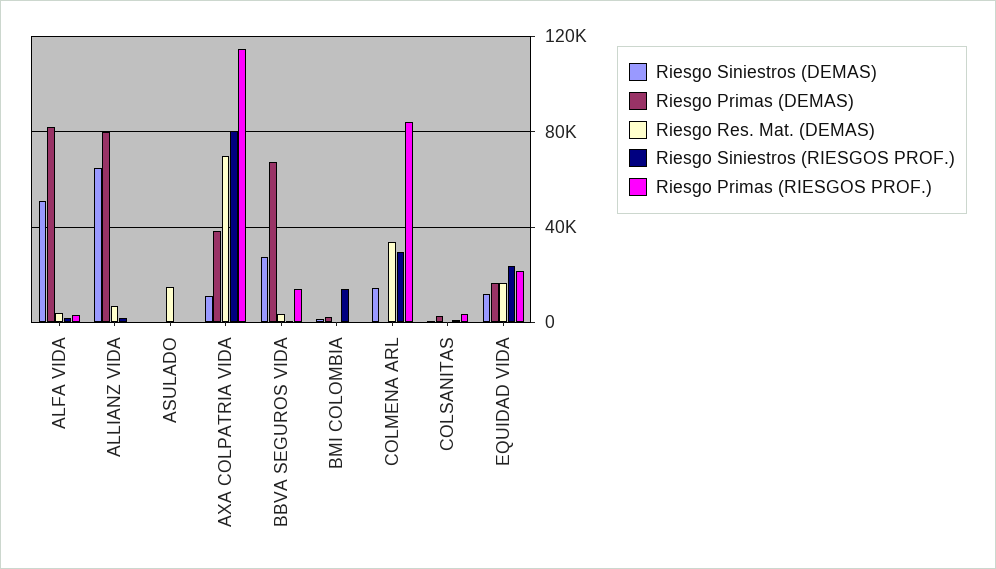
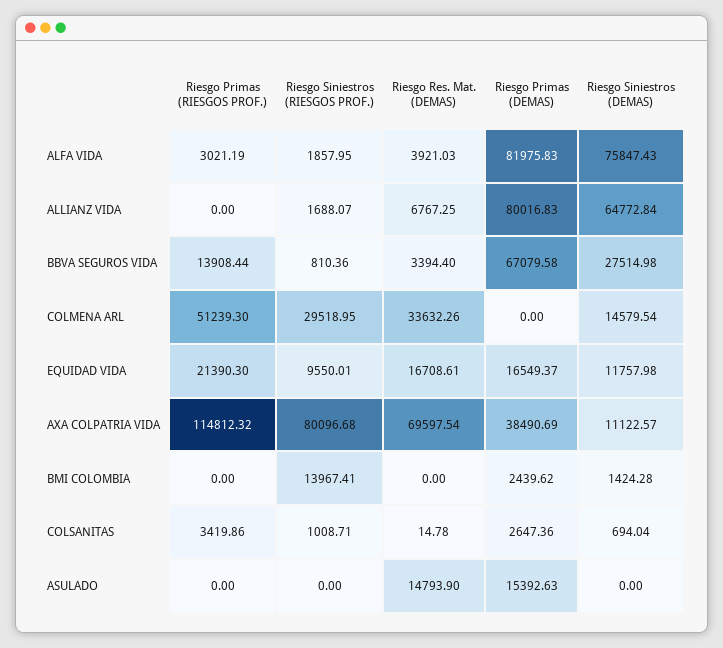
  {
    "Riesgo Siniestros (DEMAS)": {
-     "ALFA VIDA": 50000,
+     "ALFA VIDA": 75847.43,
      "ALLIANZ VIDA": 64772.84,
      "ASULADO": 0,
      "AXA COLPATRIA VIDA": 11122.57,
      "BBVA SEGUROS VIDA": 27514.98,
      "BMI COLOMBIA": 1424.28,
      "COLMENA ARL": 14579.54,
      "COLSANITAS": 694.04,
      "EQUIDAD VIDA": 11757.98
    },
    "Riesgo Primas (DEMAS)": {
      "ALFA VIDA": 81975.83,
      "ALLIANZ VIDA": 80016.83,
-     "ASULADO": 0,
+     "ASULADO": 15392.63,
      "AXA COLPATRIA VIDA": 38490.69,
      "BBVA SEGUROS VIDA": 67079.58,
      "BMI COLOMBIA": 2439.62,
      "COLMENA ARL": 0,
      "COLSANITAS": 2647.36,
      "EQUIDAD VIDA": 16549.37
    },
    "Riesgo Res. Mat. (DEMAS)": {
      "ALFA VIDA": 3921.03,
      "ALLIANZ VIDA": 6767.25,
      "ASULADO": 14793.9,
      "AXA COLPATRIA VIDA": 69597.54,
      "BBVA SEGUROS VIDA": 3394.4,
      "BMI COLOMBIA": 0,
      "COLMENA ARL": 33632.26,
      "COLSANITAS": 14.78,
      "EQUIDAD VIDA": 16708.61
    },
    "Riesgo Siniestros (RIESGOS PROF.)": {
      "ALFA VIDA": 1857.95,
      "ALLIANZ VIDA": 1688.07,
      "ASULADO": 0,
      "AXA COLPATRIA VIDA": 80096.68,
      "BBVA SEGUROS VIDA": 810.36,
      "BMI COLOMBIA": 13967.41,
      "COLMENA ARL": 29518.95,
      "COLSANITAS": 1008.71,
-     "EQUIDAD VIDA": 25000
+     "EQUIDAD VIDA": 9550.01
    },
    "Riesgo Primas (RIESGOS PROF.)": {
      "ALFA VIDA": 3021.19,
      "ALLIANZ VIDA": 0,
      "ASULADO": 0,
      "AXA COLPATRIA VIDA": 114812.32,
      "BBVA SEGUROS VIDA": 13908.44,
      "BMI COLOMBIA": 0,
-     "COLMENA ARL": 85000,
+     "COLMENA ARL": 51239.3,
      "COLSANITAS": 3419.86,
      "EQUIDAD VIDA": 21390.3
    }
  }

